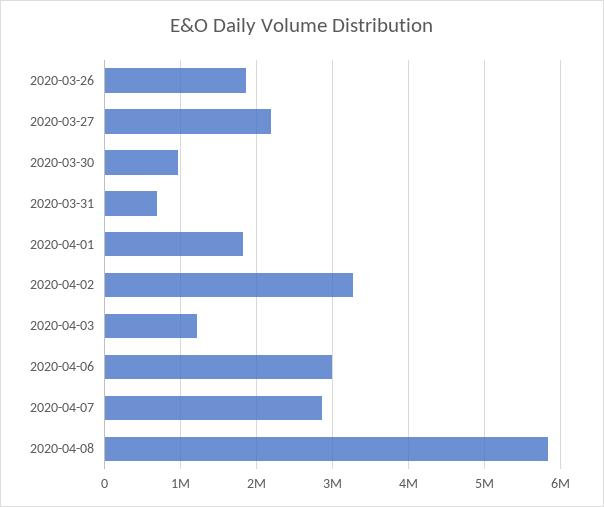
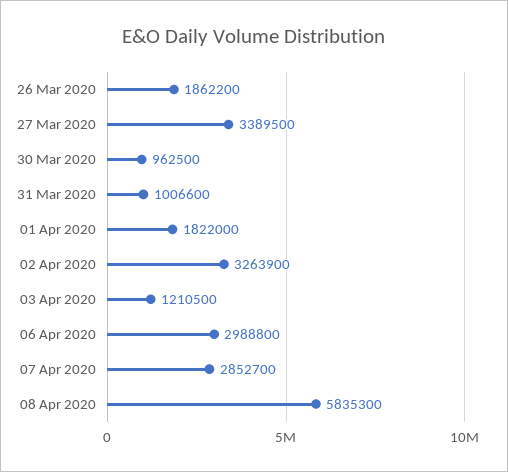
  {
    "2020-03-26": 1862200,
-   "2020-03-27": 2200000,
+   "2020-03-27": 3389500,
    "2020-03-30": 962500,
-   "2020-03-31": 700000,
+   "2020-03-31": 1006600,
    "2020-04-01": 1822000,
    "2020-04-02": 3263900,
    "2020-04-03": 1210500,
    "2020-04-06": 2988800,
    "2020-04-07": 2852700,
    "2020-04-08": 5835300
  }

